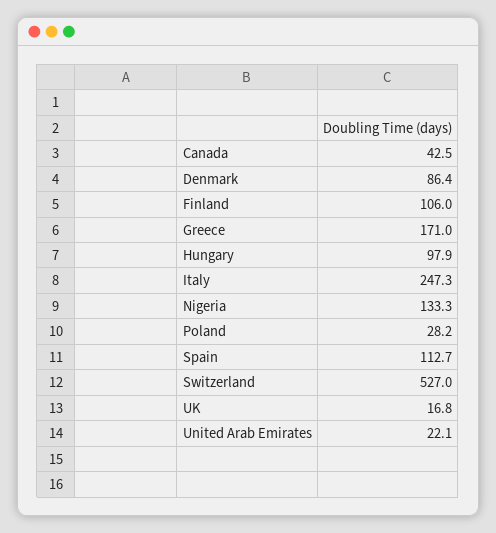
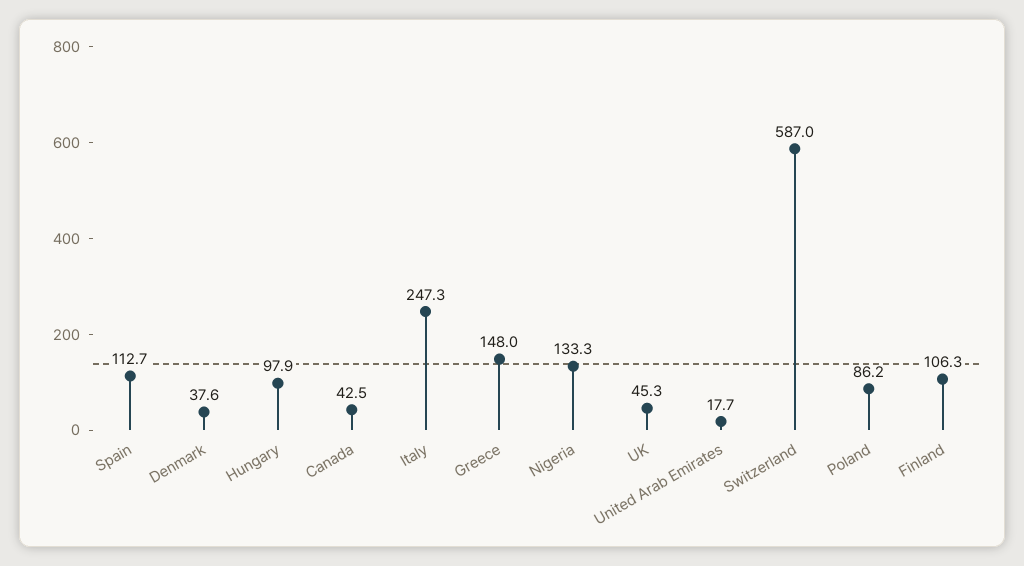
  {
    "Canada": 42.5,
-   "Denmark": 86.4,
+   "Denmark": 37.6,
-   "Finland": 106,
+   "Finland": 106.3,
-   "Greece": 171,
+   "Greece": 148,
    "Hungary": 97.9,
    "Italy": 247.3,
    "Nigeria": 133.3,
-   "Poland": 28.2,
+   "Poland": 86.2,
    "Spain": 112.7,
-   "Switzerland": 527,
+   "Switzerland": 587,
-   "UK": 16.8,
+   "UK": 45.3,
-   "United Arab Emirates": 22.1
+   "United Arab Emirates": 17.7
  }

